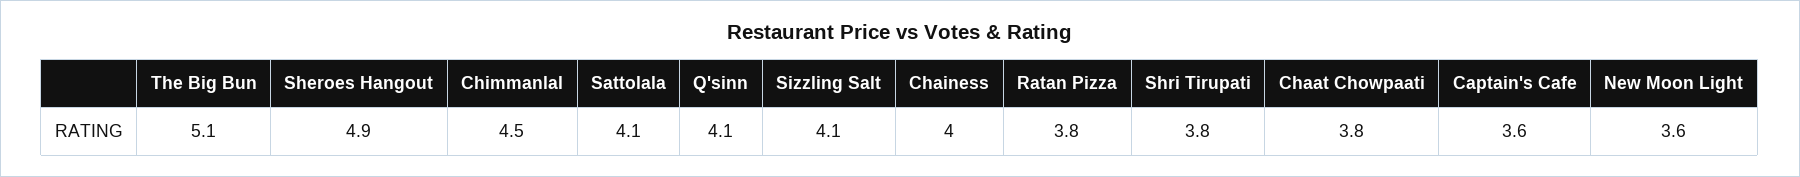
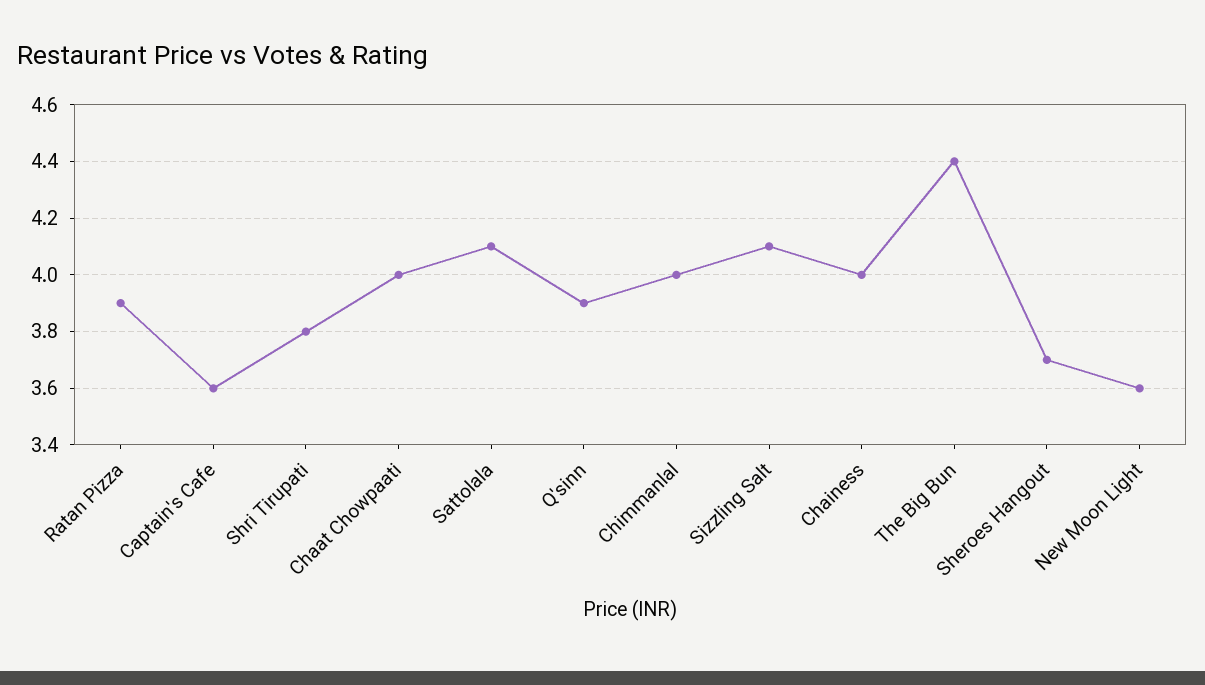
  {
-   "The Big Bun": 5.1,
+   "The Big Bun": 4.4,
-   "Sheroes Hangout": 4.9,
+   "Sheroes Hangout": 3.7,
-   "Chimmanlal": 4.5,
+   "Chimmanlal": 4,
    "Sattolala": 4.1,
-   "Q'sinn": 4.1,
+   "Q'sinn": 3.9,
    "Sizzling Salt": 4.1,
    "Chainess": 4,
-   "Ratan Pizza": 3.8,
+   "Ratan Pizza": 3.9,
    "Shri Tirupati": 3.8,
-   "Chaat Chowpaati": 3.8,
+   "Chaat Chowpaati": 4,
    "Captain's Cafe": 3.6,
    "New Moon Light": 3.6
  }

